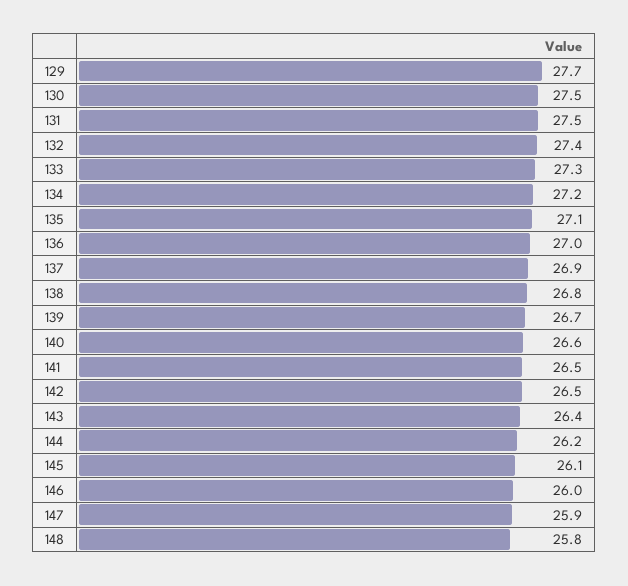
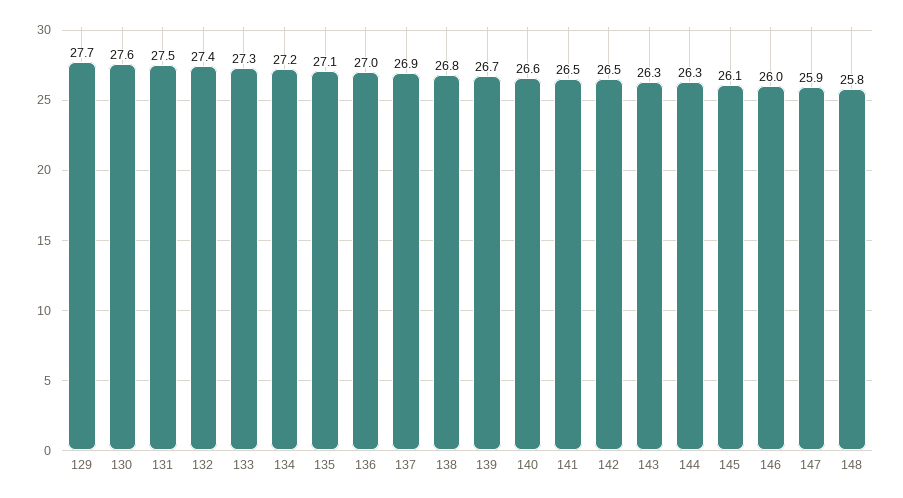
  {
    "129": 27.7,
-   "130": 27.5,
+   "130": 27.6,
    "131": 27.5,
    "132": 27.4,
    "133": 27.3,
    "134": 27.2,
    "135": 27.1,
    "136": 27,
    "137": 26.9,
    "138": 26.8,
    "139": 26.7,
    "140": 26.6,
    "141": 26.5,
    "142": 26.5,
-   "143": 26.4,
+   "143": 26.3,
-   "144": 26.2,
+   "144": 26.3,
    "145": 26.1,
    "146": 26,
    "147": 25.9,
    "148": 25.8
  }

